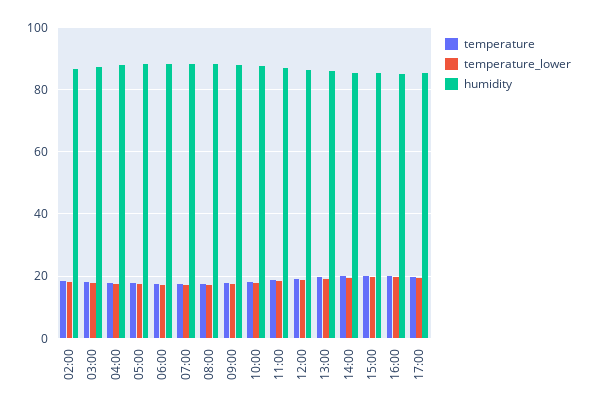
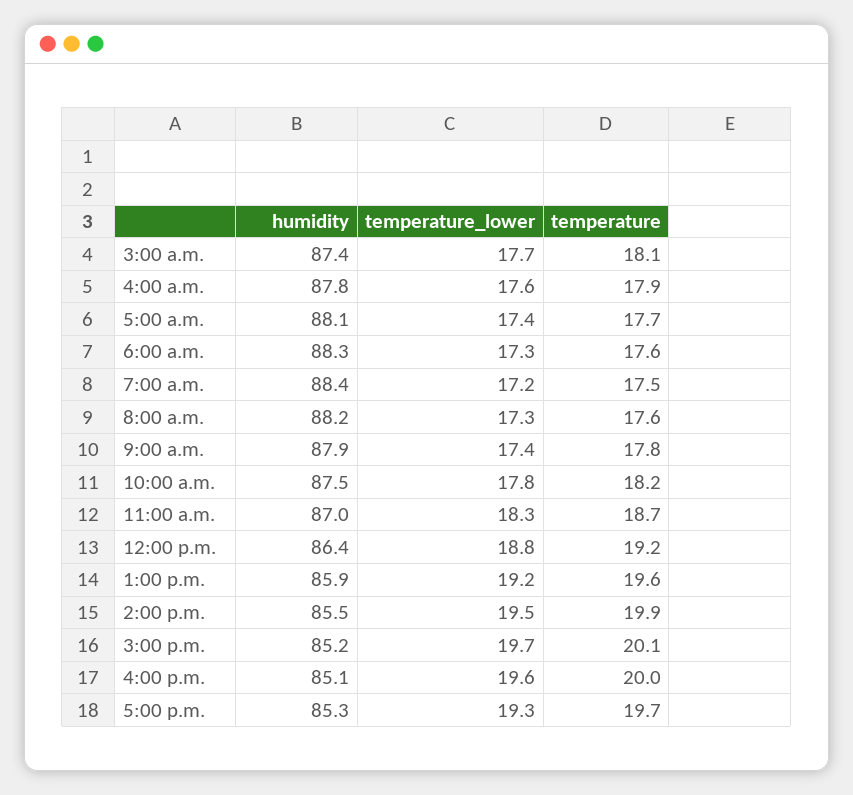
  {
    "temperature": {
-     "02:00": 18,
      "03:00": 18.1,
      "04:00": 17.9,
      "05:00": 17.7,
      "06:00": 17.6,
      "07:00": 17.5,
      "08:00": 17.6,
      "09:00": 17.8,
      "10:00": 18.2,
      "11:00": 18.7,
      "12:00": 19.2,
      "13:00": 19.6,
      "14:00": 19.9,
      "15:00": 20.1,
      "16:00": 20,
      "17:00": 19.7
    },
    "temperature_lower": {
-     "02:00": 18,
      "03:00": 17.7,
      "04:00": 17.6,
      "05:00": 17.4,
      "06:00": 17.3,
      "07:00": 17.2,
      "08:00": 17.3,
      "09:00": 17.4,
      "10:00": 17.8,
      "11:00": 18.3,
      "12:00": 18.8,
      "13:00": 19.2,
      "14:00": 19.5,
      "15:00": 19.7,
      "16:00": 19.6,
      "17:00": 19.3
    },
    "humidity": {
-     "02:00": 86,
      "03:00": 87.4,
      "04:00": 87.8,
      "05:00": 88.1,
      "06:00": 88.3,
      "07:00": 88.4,
      "08:00": 88.2,
      "09:00": 87.9,
      "10:00": 87.5,
      "11:00": 87,
      "12:00": 86.4,
      "13:00": 85.9,
      "14:00": 85.5,
      "15:00": 85.2,
      "16:00": 85.1,
      "17:00": 85.3
    }
  }

